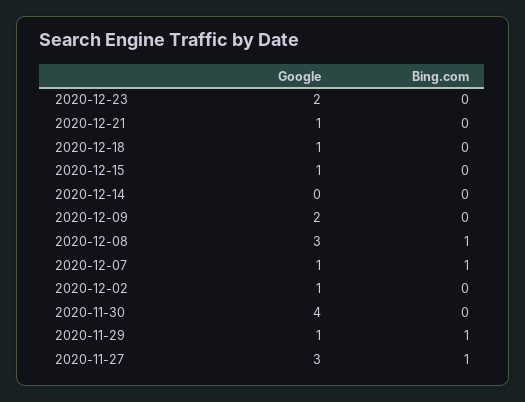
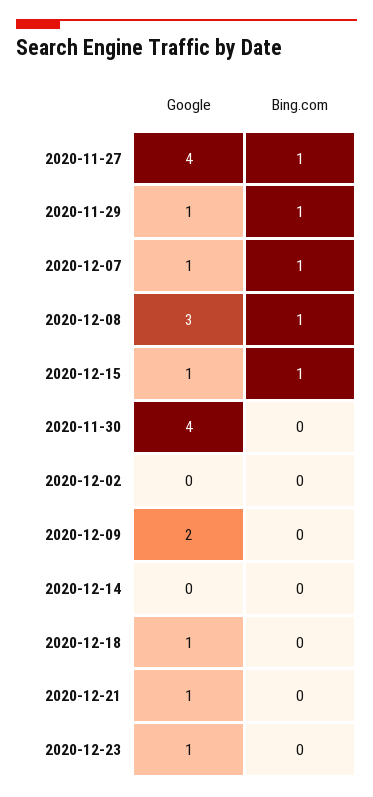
  {
    "Google": {
-     "2020-12-23": 2,
+     "2020-12-23": 1,
      "2020-12-21": 1,
      "2020-12-18": 1,
      "2020-12-15": 1,
      "2020-12-14": 0,
      "2020-12-09": 2,
      "2020-12-08": 3,
      "2020-12-07": 1,
-     "2020-12-02": 1,
+     "2020-12-02": 0,
      "2020-11-30": 4,
      "2020-11-29": 1,
-     "2020-11-27": 3
+     "2020-11-27": 4
    },
    "Bing.com": {
      "2020-12-23": 0,
      "2020-12-21": 0,
      "2020-12-18": 0,
-     "2020-12-15": 0,
+     "2020-12-15": 1,
      "2020-12-14": 0,
      "2020-12-09": 0,
      "2020-12-08": 1,
      "2020-12-07": 1,
      "2020-12-02": 0,
      "2020-11-30": 0,
      "2020-11-29": 1,
      "2020-11-27": 1
    }
  }

